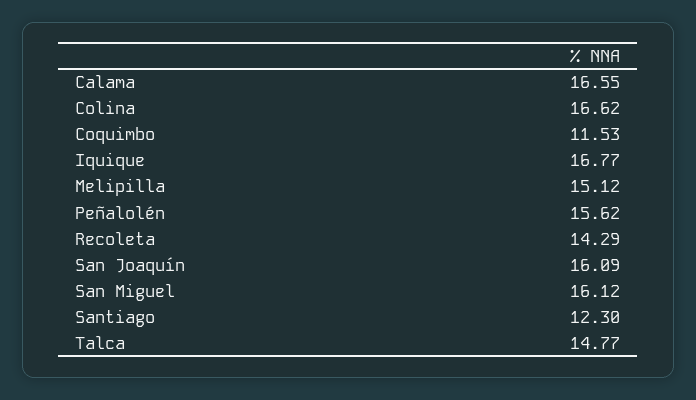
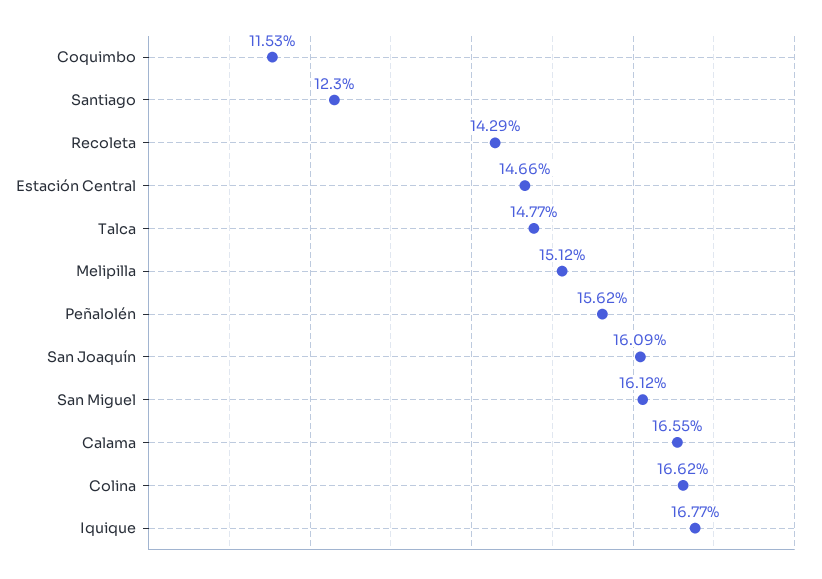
  {
    "Calama": 16.55,
    "Colina": 16.62,
    "Coquimbo": 11.53,
    "Iquique": 16.77,
    "Melipilla": 15.12,
    "Peñalolén": 15.62,
    "Recoleta": 14.29,
    "San Joaquín": 16.09,
    "San Miguel": 16.12,
    "Santiago": 12.3,
-   "Talca": 14.77
+   "Talca": 14.77,
+   "Estación Central": 14.66
  }

